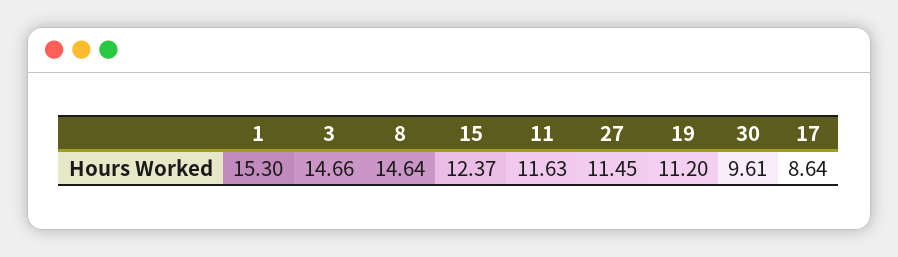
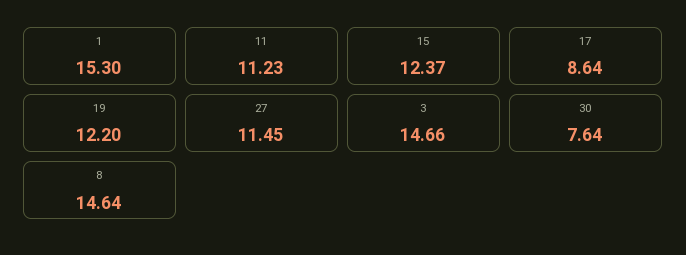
  {
    "1": 15.3,
    "3": 14.66,
    "8": 14.64,
    "15": 12.37,
-   "11": 11.63,
+   "11": 11.23,
    "27": 11.45,
-   "19": 11.2,
+   "19": 12.2,
-   "30": 9.61,
+   "30": 7.64,
    "17": 8.64
  }

